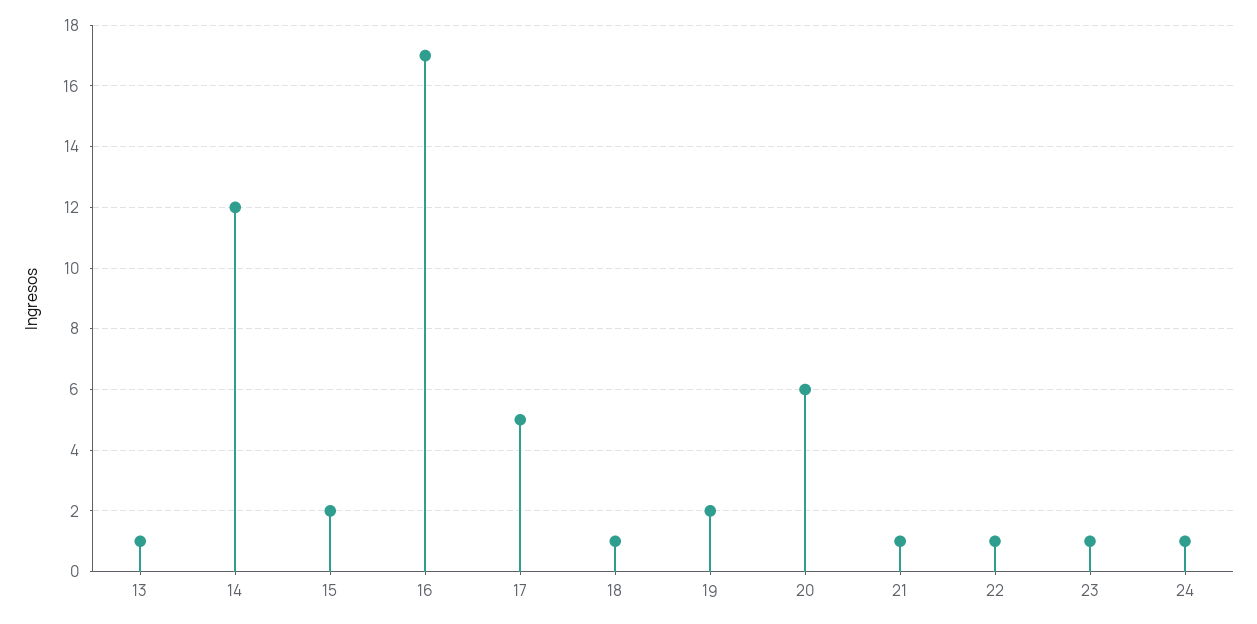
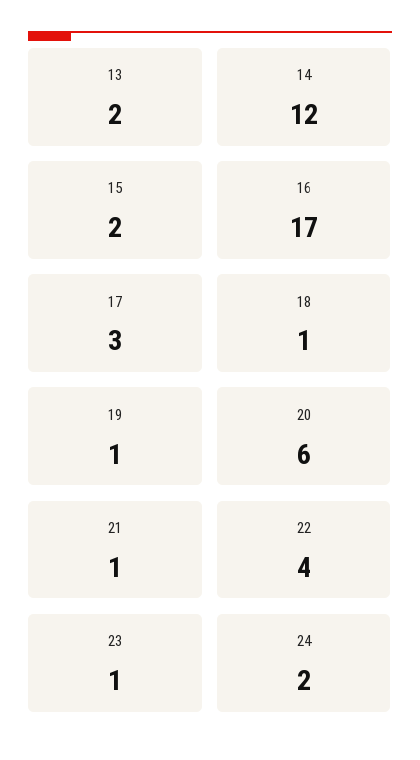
  {
-   "13": 1,
+   "13": 2,
    "14": 12,
    "15": 2,
    "16": 17,
-   "17": 5,
+   "17": 3,
    "18": 1,
-   "19": 2,
+   "19": 1,
    "20": 6,
    "21": 1,
-   "22": 1,
+   "22": 4,
    "23": 1,
-   "24": 1
+   "24": 2
  }

